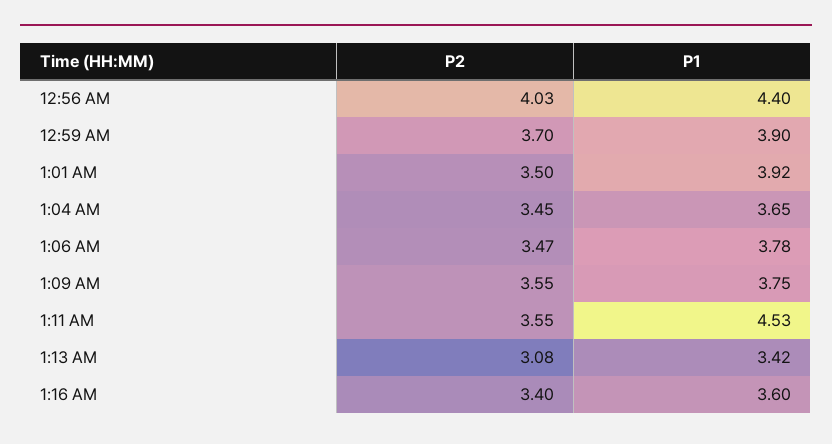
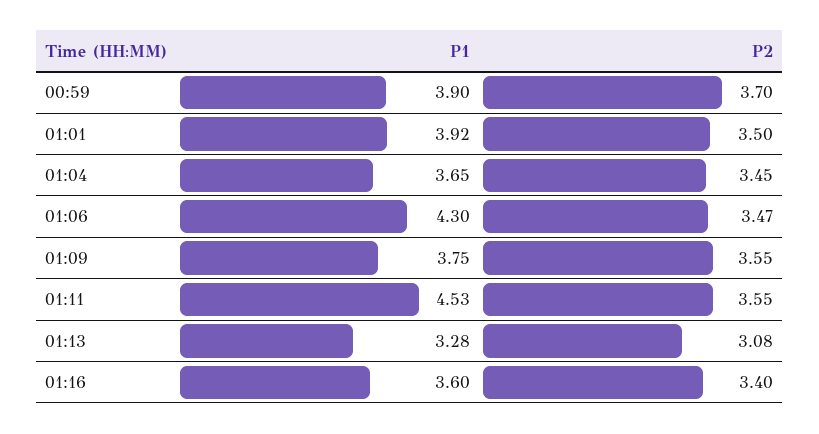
  {
    "P2": {
-     "12:56 AM": 4.03,
      "12:59 AM": 3.7,
      "1:01 AM": 3.5,
      "1:04 AM": 3.45,
      "1:06 AM": 3.47,
      "1:09 AM": 3.55,
      "1:11 AM": 3.55,
      "1:13 AM": 3.08,
      "1:16 AM": 3.4
    },
    "P1": {
-     "12:56 AM": 4.4,
      "12:59 AM": 3.9,
      "1:01 AM": 3.92,
      "1:04 AM": 3.65,
-     "1:06 AM": 3.78,
+     "1:06 AM": 4.3,
      "1:09 AM": 3.75,
      "1:11 AM": 4.53,
-     "1:13 AM": 3.42,
+     "1:13 AM": 3.28,
      "1:16 AM": 3.6
    }
  }

